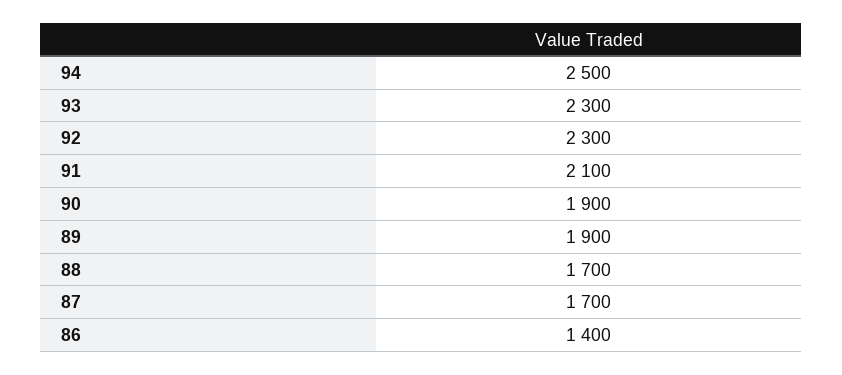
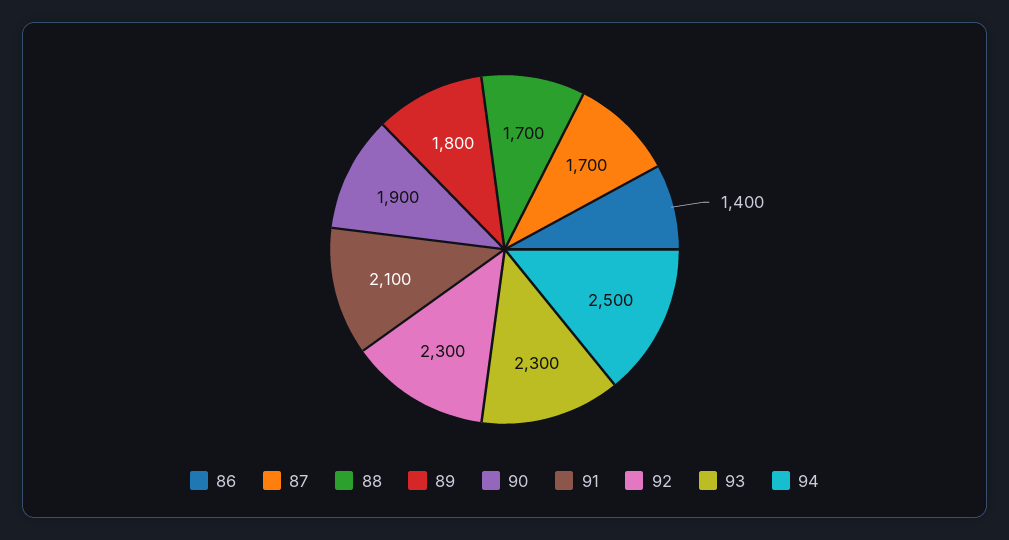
  {
    "94": 2500,
    "93": 2300,
    "92": 2300,
    "91": 2100,
    "90": 1900,
-   "89": 1900,
+   "89": 1800,
    "88": 1700,
    "87": 1700,
    "86": 1400
  }

